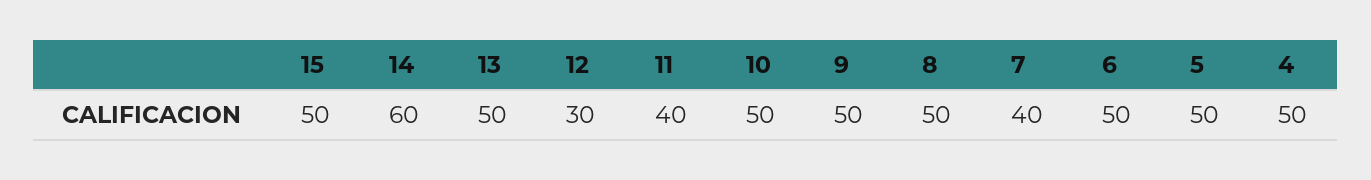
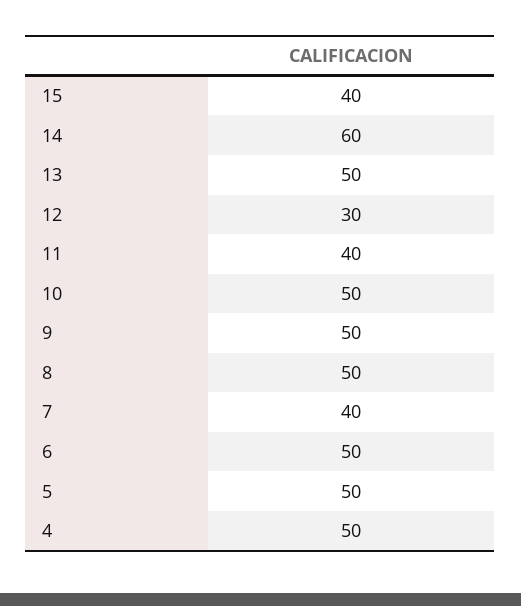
  {
-   "15": 50,
+   "15": 40,
    "14": 60,
    "13": 50,
    "12": 30,
    "11": 40,
    "10": 50,
    "9": 50,
    "8": 50,
    "7": 40,
    "6": 50,
    "5": 50,
    "4": 50
  }

